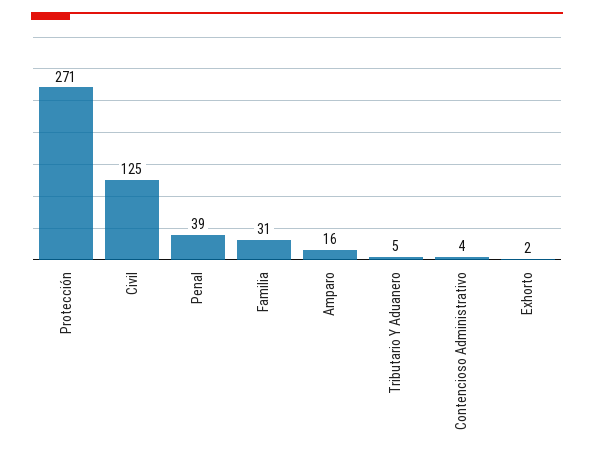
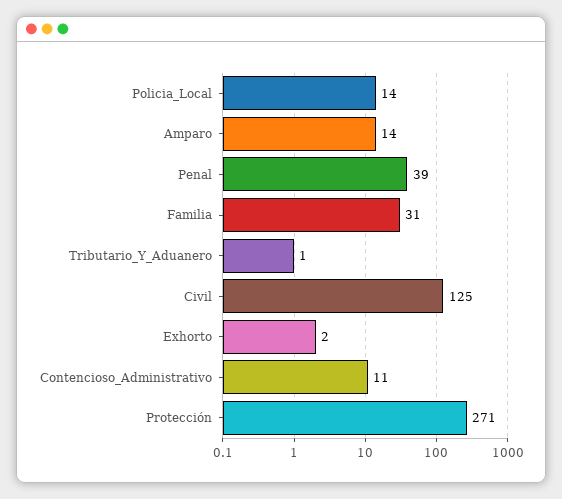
  {
    "Protección": 271,
    "Civil": 125,
    "Penal": 39,
    "Familia": 31,
-   "Amparo": 16,
+   "Amparo": 14,
-   "Tributario Y Aduanero": 5,
+   "Tributario Y Aduanero": 1,
-   "Contencioso Administrativo": 4,
+   "Contencioso Administrativo": 11,
-   "Exhorto": 2
+   "Exhorto": 2,
+   "Policia_Local": 14
  }

